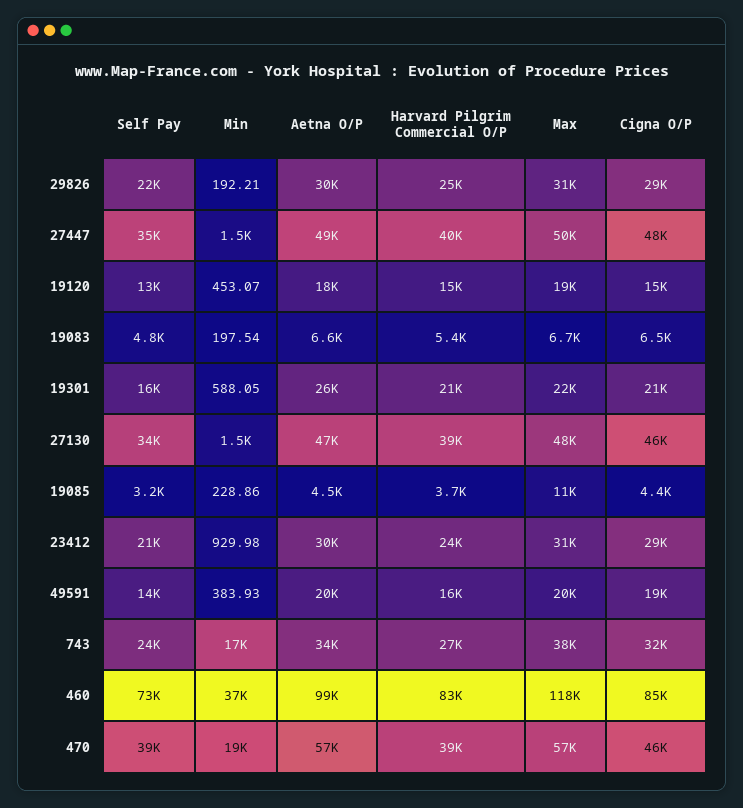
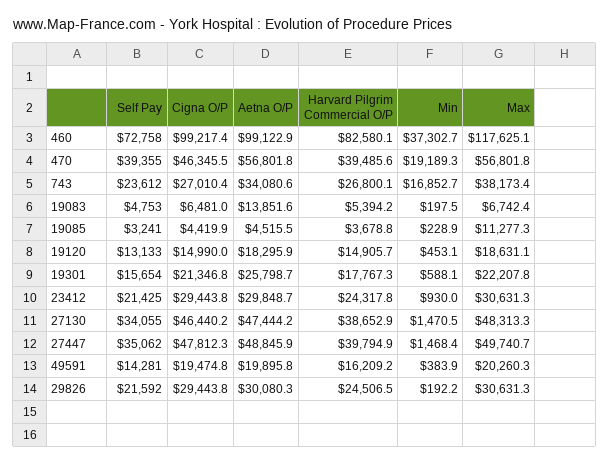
  {
    "Self Pay": {
      "29826": 21592,
      "27447": 35062,
      "19120": 13133,
      "19083": 4753,
      "19301": 15654,
      "27130": 34055,
      "19085": 3241,
      "23412": 21425,
      "49591": 14281,
      "743": 23612,
      "460": 72758,
      "470": 39355
    },
    "Min": {
      "29826": 192.21,
      "27447": 1468.4,
      "19120": 453.07,
      "19083": 197.54,
      "19301": 588.05,
      "27130": 1470.5,
      "19085": 228.86,
      "23412": 929.98,
      "49591": 383.93,
      "743": 16852.7,
      "460": 37302.7,
      "470": 19189.3
    },
    "Aetna O/P": {
      "29826": 30080.3,
      "27447": 48845.9,
      "19120": 18295.9,
-     "19083": 6600,
+     "19083": 13851.6,
      "19301": 25798.7,
      "27130": 47444.2,
      "19085": 4515.5,
      "23412": 29848.7,
      "49591": 19895.8,
      "743": 34080.6,
      "460": 99122.9,
      "470": 56801.8
    },
    "Harvard Pilgrim Commercial O/P": {
      "29826": 24506.5,
      "27447": 39794.9,
      "19120": 14905.7,
      "19083": 5394.2,
-     "19301": 21000,
+     "19301": 17767.3,
      "27130": 38652.9,
      "19085": 3678.8,
      "23412": 24317.8,
      "49591": 16209.2,
      "743": 26800.1,
      "460": 82580.1,
      "470": 39485.6
    },
    "Max": {
      "29826": 30631.3,
      "27447": 49740.7,
      "19120": 18631.1,
      "19083": 6742.4,
      "19301": 22207.8,
      "27130": 48313.3,
      "19085": 11277.3,
      "23412": 30631.3,
      "49591": 20260.3,
      "743": 38173.4,
      "460": 117625.1,
      "470": 56801.8
    },
    "Cigna O/P": {
      "29826": 29443.8,
      "27447": 47812.3,
      "19120": 14990,
      "19083": 6481,
      "19301": 21346.8,
      "27130": 46440.2,
      "19085": 4419.9,
      "23412": 29443.8,
      "49591": 19474.8,
-     "743": 32000,
+     "743": 27010.4,
-     "460": 85000,
+     "460": 99217.4,
      "470": 46345.5
    }
  }

